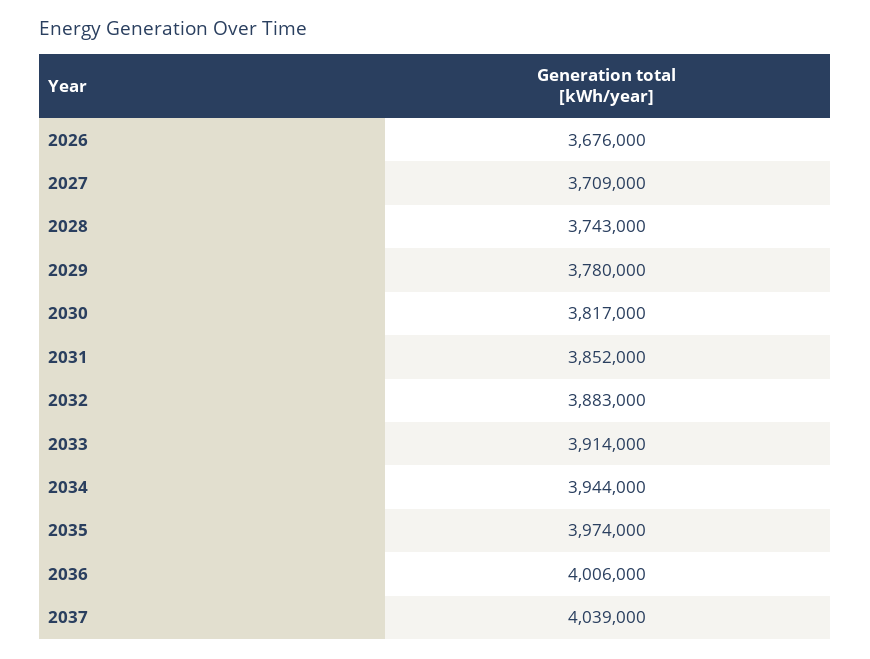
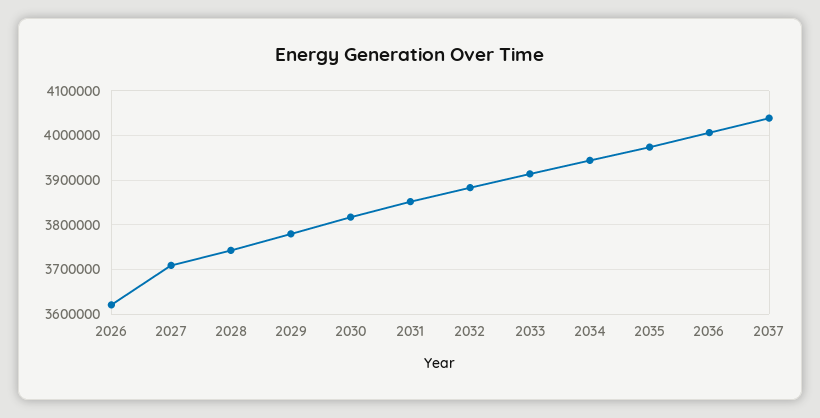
  {
-   "2026": 3676000,
+   "2026": 3620000,
    "2027": 3709000,
    "2028": 3743000,
    "2029": 3780000,
    "2030": 3817000,
    "2031": 3852000,
    "2032": 3883000,
    "2033": 3914000,
    "2034": 3944000,
    "2035": 3974000,
    "2036": 4006000,
    "2037": 4039000
  }

